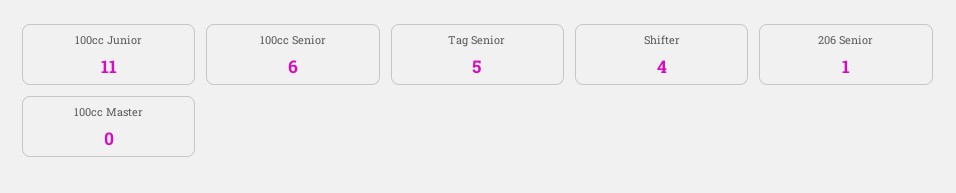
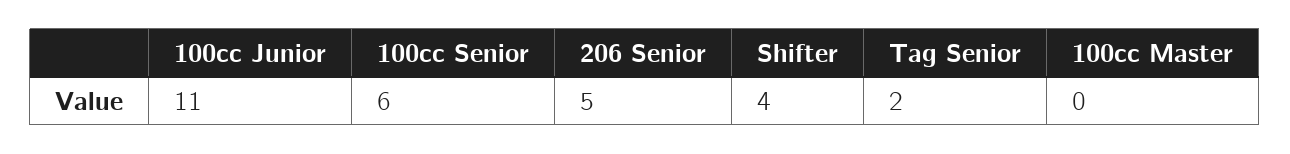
  {
    "100cc Junior": 11,
    "100cc Senior": 6,
-   "Tag Senior": 5,
+   "Tag Senior": 2,
    "Shifter": 4,
-   "206 Senior": 1,
+   "206 Senior": 5,
    "100cc Master": 0
  }

